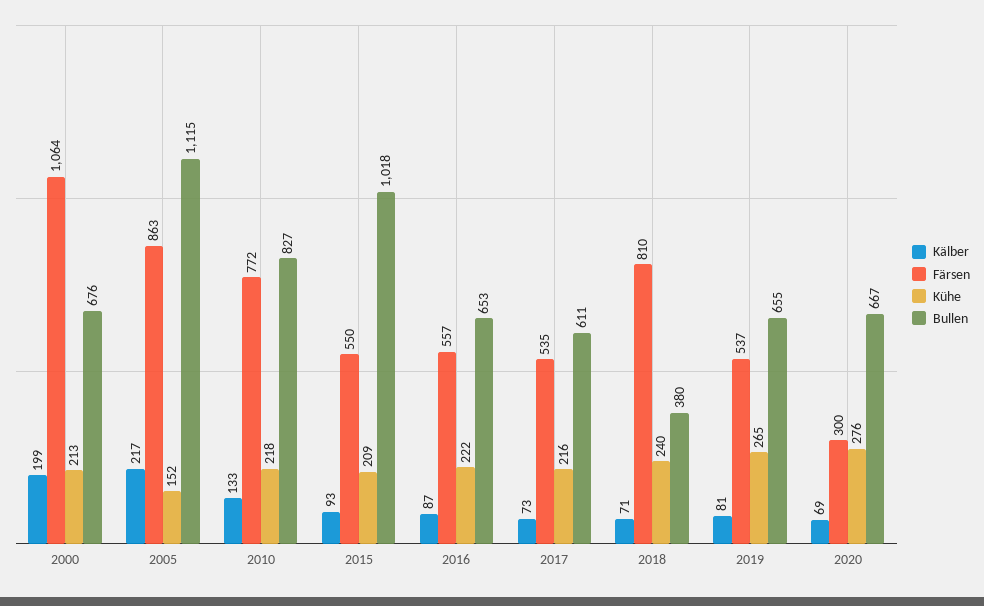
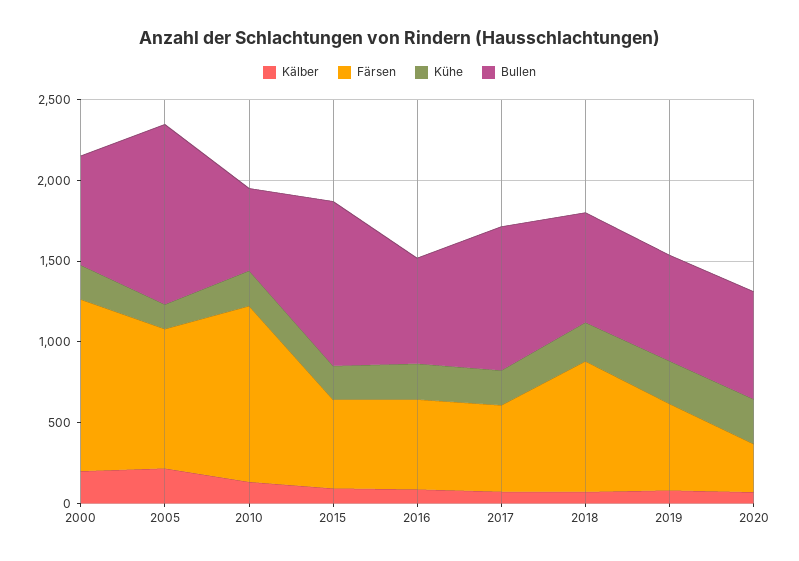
  {
    "Kälber": {
      "2000": 199,
      "2005": 217,
      "2010": 133,
      "2015": 93,
      "2016": 87,
      "2017": 73,
      "2018": 71,
      "2019": 81,
      "2020": 69
    },
    "Färsen": {
      "2000": 1064,
      "2005": 863,
-     "2010": 772,
+     "2010": 1100,
      "2015": 550,
      "2016": 557,
      "2017": 535,
      "2018": 810,
      "2019": 537,
      "2020": 300
    },
    "Kühe": {
      "2000": 213,
      "2005": 152,
      "2010": 218,
      "2015": 209,
      "2016": 222,
      "2017": 216,
      "2018": 240,
      "2019": 265,
      "2020": 276
    },
    "Bullen": {
      "2000": 676,
      "2005": 1115,
-     "2010": 827,
+     "2010": 500,
      "2015": 1018,
      "2016": 653,
-     "2017": 611,
+     "2017": 900,
-     "2018": 380,
+     "2018": 700,
      "2019": 655,
      "2020": 667
    }
  }

